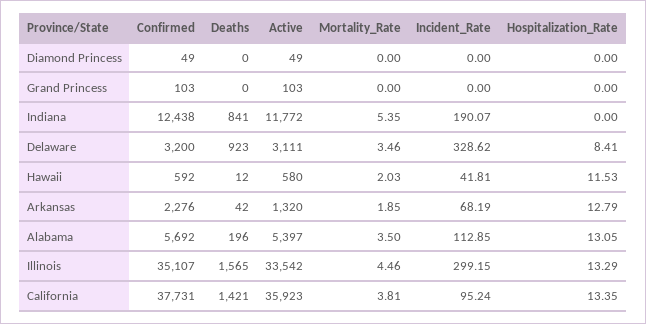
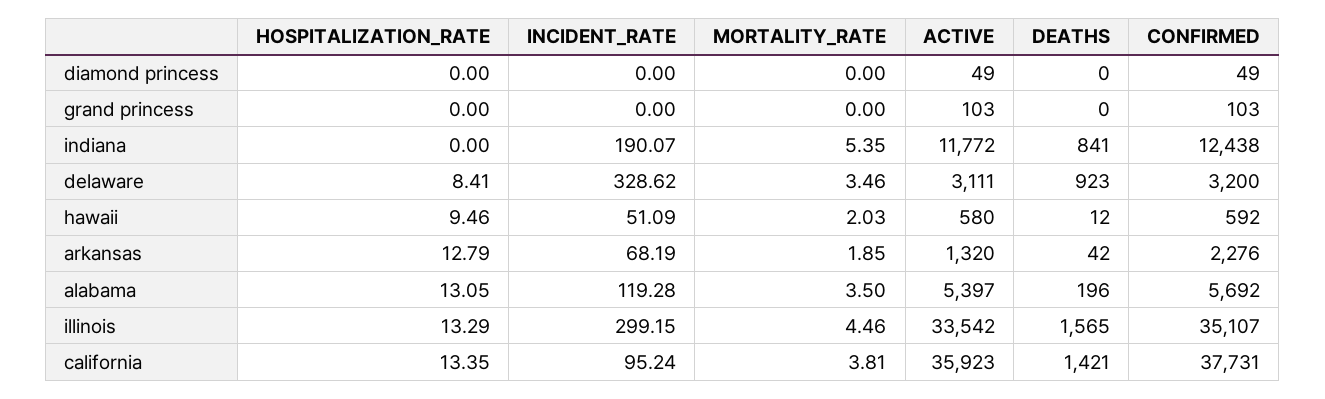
  {
    "Confirmed": {
      "Diamond Princess": 49,
      "Grand Princess": 103,
      "Indiana": 12438,
      "Delaware": 3200,
      "Hawaii": 592,
      "Arkansas": 2276,
      "Alabama": 5692,
      "Illinois": 35107,
      "California": 37731
    },
    "Deaths": {
      "Diamond Princess": 0,
      "Grand Princess": 0,
      "Indiana": 841,
      "Delaware": 923,
      "Hawaii": 12,
      "Arkansas": 42,
      "Alabama": 196,
      "Illinois": 1565,
      "California": 1421
    },
    "Active": {
      "Diamond Princess": 49,
      "Grand Princess": 103,
      "Indiana": 11772,
      "Delaware": 3111,
      "Hawaii": 580,
      "Arkansas": 1320,
      "Alabama": 5397,
      "Illinois": 33542,
      "California": 35923
    },
    "Mortality_Rate": {
      "Diamond Princess": 0,
      "Grand Princess": 0,
      "Indiana": 5.35,
      "Delaware": 3.46,
      "Hawaii": 2.03,
      "Arkansas": 1.85,
      "Alabama": 3.5,
      "Illinois": 4.46,
      "California": 3.81
    },
    "Incident_Rate": {
      "Diamond Princess": 0,
      "Grand Princess": 0,
      "Indiana": 190.07,
      "Delaware": 328.62,
-     "Hawaii": 41.81,
+     "Hawaii": 51.09,
      "Arkansas": 68.19,
-     "Alabama": 112.85,
+     "Alabama": 119.28,
      "Illinois": 299.15,
      "California": 95.24
    },
    "Hospitalization_Rate": {
      "Diamond Princess": 0,
      "Grand Princess": 0,
      "Indiana": 0,
      "Delaware": 8.41,
-     "Hawaii": 11.53,
+     "Hawaii": 9.46,
      "Arkansas": 12.79,
      "Alabama": 13.05,
      "Illinois": 13.29,
      "California": 13.35
    }
  }

